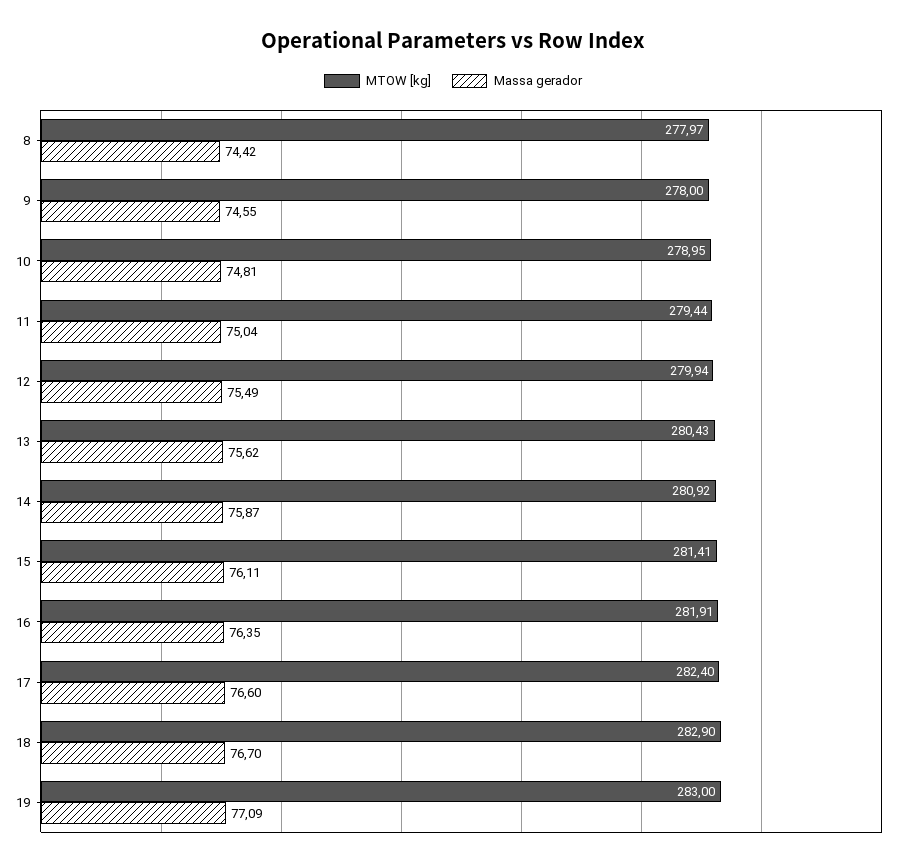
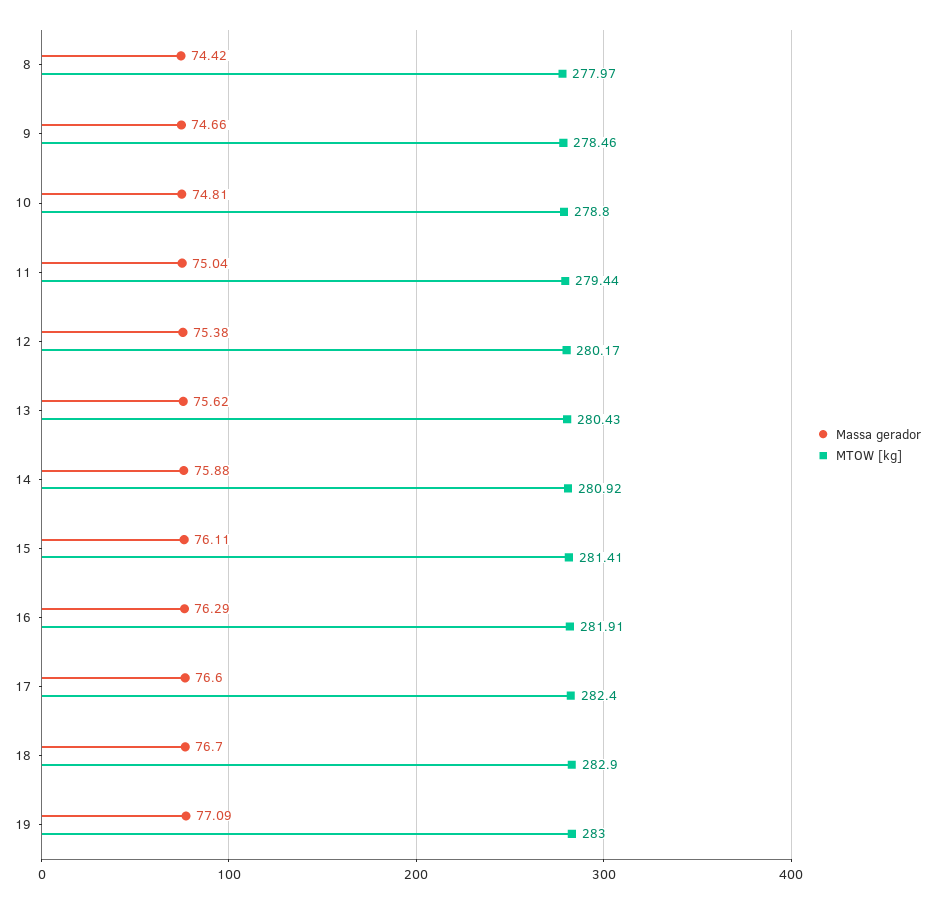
  {
    "MTOW [kg]": {
      "8": 277.97,
-     "9": 278,
+     "9": 278.46,
-     "10": 278.95,
+     "10": 278.8,
      "11": 279.44,
-     "12": 279.94,
+     "12": 280.17,
      "13": 280.43,
      "14": 280.92,
      "15": 281.41,
      "16": 281.91,
      "17": 282.4,
      "18": 282.9,
      "19": 283
    },
    "Massa gerador": {
      "8": 74.42,
-     "9": 74.55,
+     "9": 74.66,
      "10": 74.81,
      "11": 75.04,
-     "12": 75.49,
+     "12": 75.38,
      "13": 75.62,
-     "14": 75.87,
+     "14": 75.88,
      "15": 76.11,
-     "16": 76.35,
+     "16": 76.29,
      "17": 76.6,
      "18": 76.7,
      "19": 77.09
    }
  }

